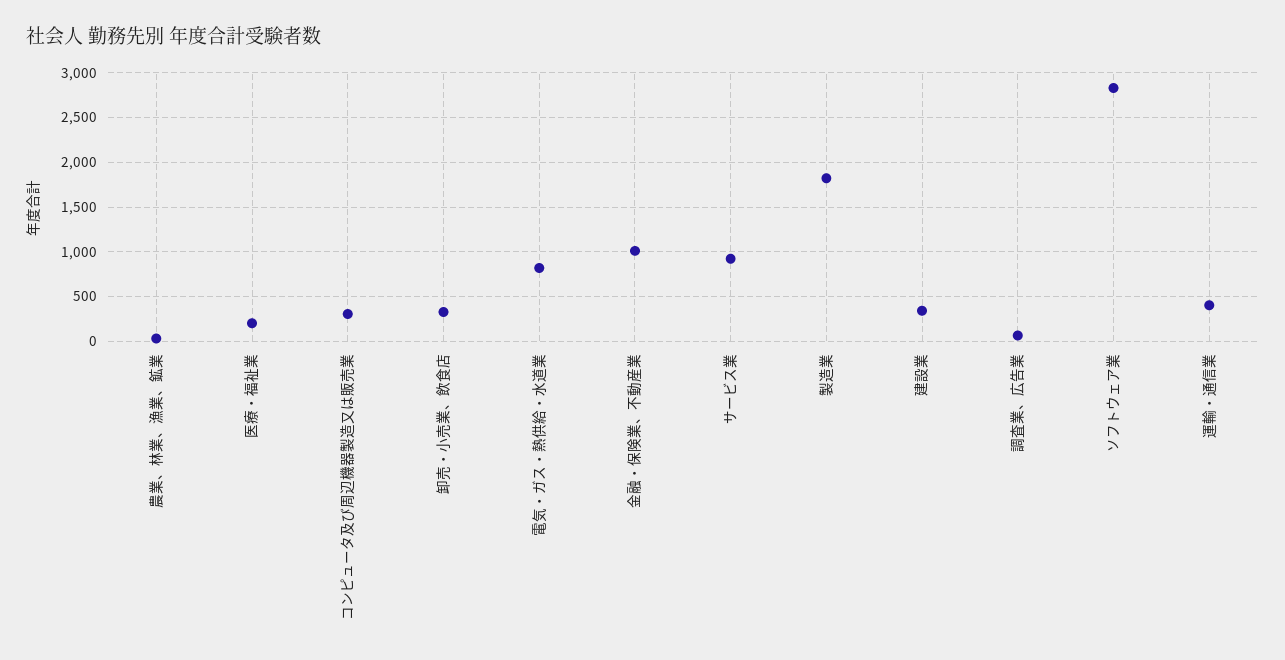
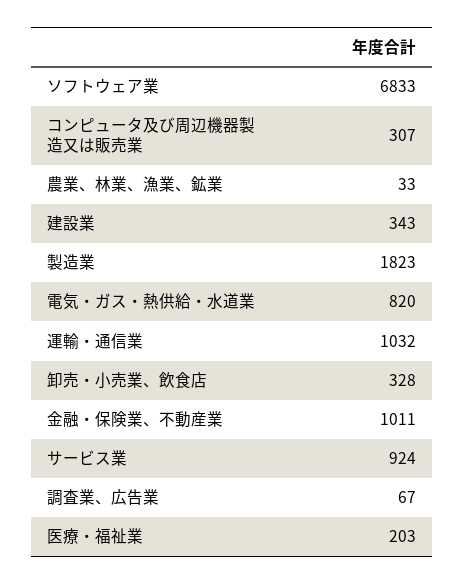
  {
    "農業、林業、漁業、鉱業": 33,
    "医療・福祉業": 203,
    "コンピュータ及び周辺機器製造又は販売業": 307,
    "卸売・小売業、飲食店": 328,
    "電気・ガス・熱供給・水道業": 820,
    "金融・保険業、不動産業": 1011,
    "サービス業": 924,
    "製造業": 1823,
    "建設業": 343,
    "調査業、広告業": 67,
-   "ソフトウェア業": 2800,
+   "ソフトウェア業": 6833,
-   "運輸・通信業": 400
+   "運輸・通信業": 1032
  }

